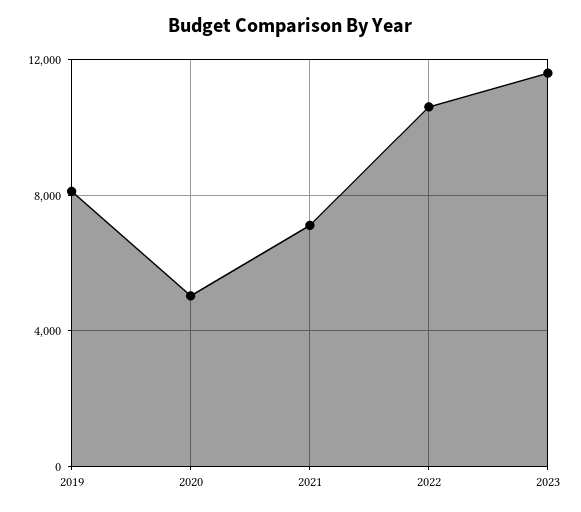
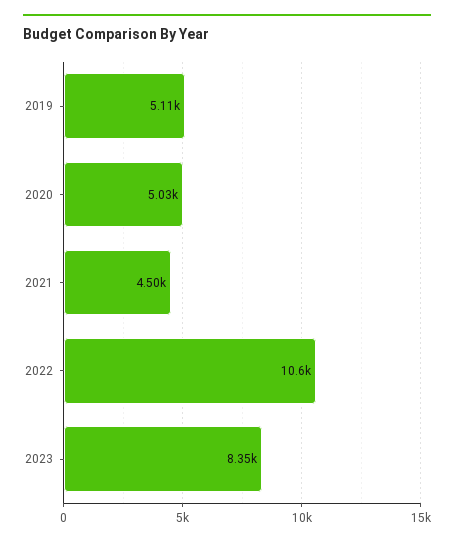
  {
-   "2019": 8000,
+   "2019": 5110,
    "2020": 5030,
-   "2021": 7000,
+   "2021": 4500,
    "2022": 10600,
-   "2023": 11500
+   "2023": 8350
  }

